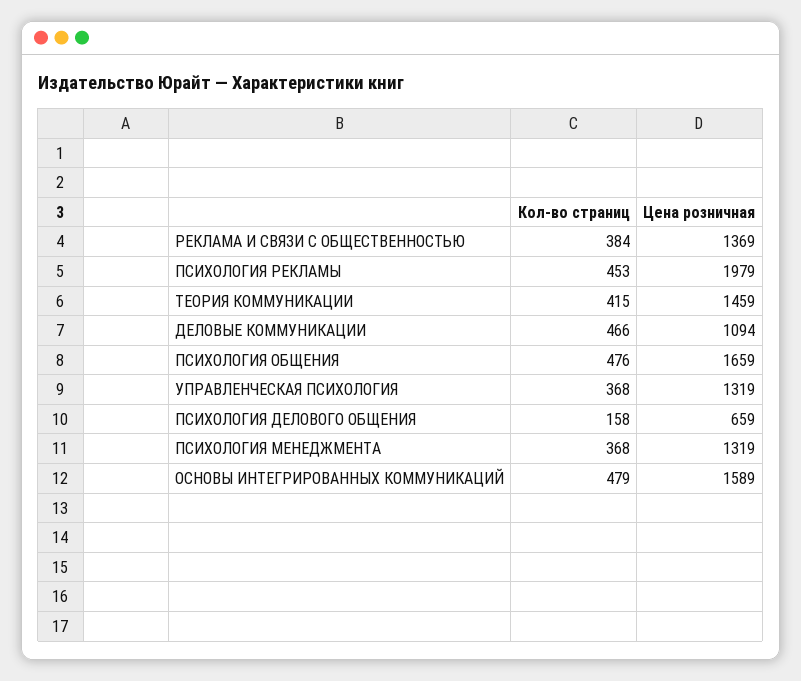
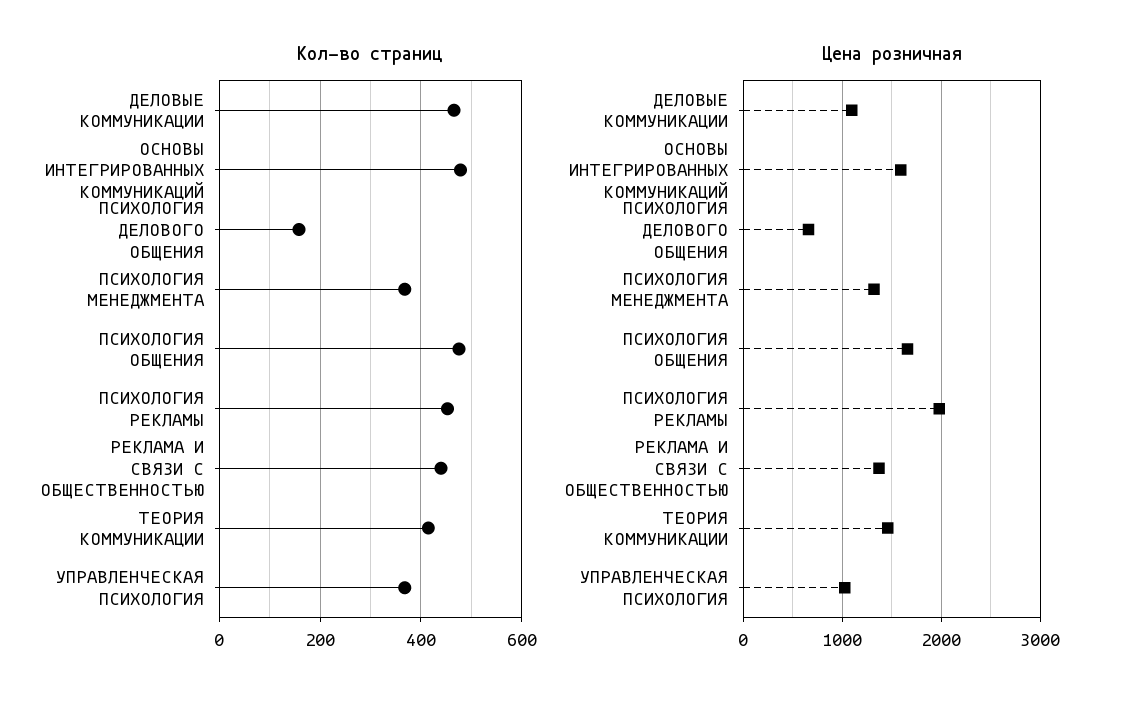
  {
    "Кол-во страниц": {
-     "РЕКЛАМА И СВЯЗИ С ОБЩЕСТВЕННОСТЬЮ": 384,
+     "РЕКЛАМА И СВЯЗИ С ОБЩЕСТВЕННОСТЬЮ": 440,
      "ПСИХОЛОГИЯ РЕКЛАМЫ": 453,
      "ТЕОРИЯ КОММУНИКАЦИИ": 415,
      "ДЕЛОВЫЕ КОММУНИКАЦИИ": 466,
      "ПСИХОЛОГИЯ ОБЩЕНИЯ": 476,
      "УПРАВЛЕНЧЕСКАЯ ПСИХОЛОГИЯ": 368,
      "ПСИХОЛОГИЯ ДЕЛОВОГО ОБЩЕНИЯ": 158,
      "ПСИХОЛОГИЯ МЕНЕДЖМЕНТА": 368,
      "ОСНОВЫ ИНТЕГРИРОВАННЫХ КОММУНИКАЦИЙ": 479
    },
    "Цена розничная": {
      "РЕКЛАМА И СВЯЗИ С ОБЩЕСТВЕННОСТЬЮ": 1369,
      "ПСИХОЛОГИЯ РЕКЛАМЫ": 1979,
      "ТЕОРИЯ КОММУНИКАЦИИ": 1459,
      "ДЕЛОВЫЕ КОММУНИКАЦИИ": 1094,
      "ПСИХОЛОГИЯ ОБЩЕНИЯ": 1659,
-     "УПРАВЛЕНЧЕСКАЯ ПСИХОЛОГИЯ": 1319,
+     "УПРАВЛЕНЧЕСКАЯ ПСИХОЛОГИЯ": 1000,
      "ПСИХОЛОГИЯ ДЕЛОВОГО ОБЩЕНИЯ": 659,
      "ПСИХОЛОГИЯ МЕНЕДЖМЕНТА": 1319,
      "ОСНОВЫ ИНТЕГРИРОВАННЫХ КОММУНИКАЦИЙ": 1589
    }
  }

